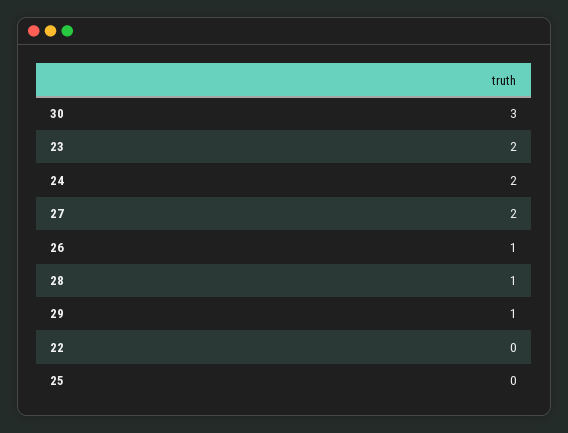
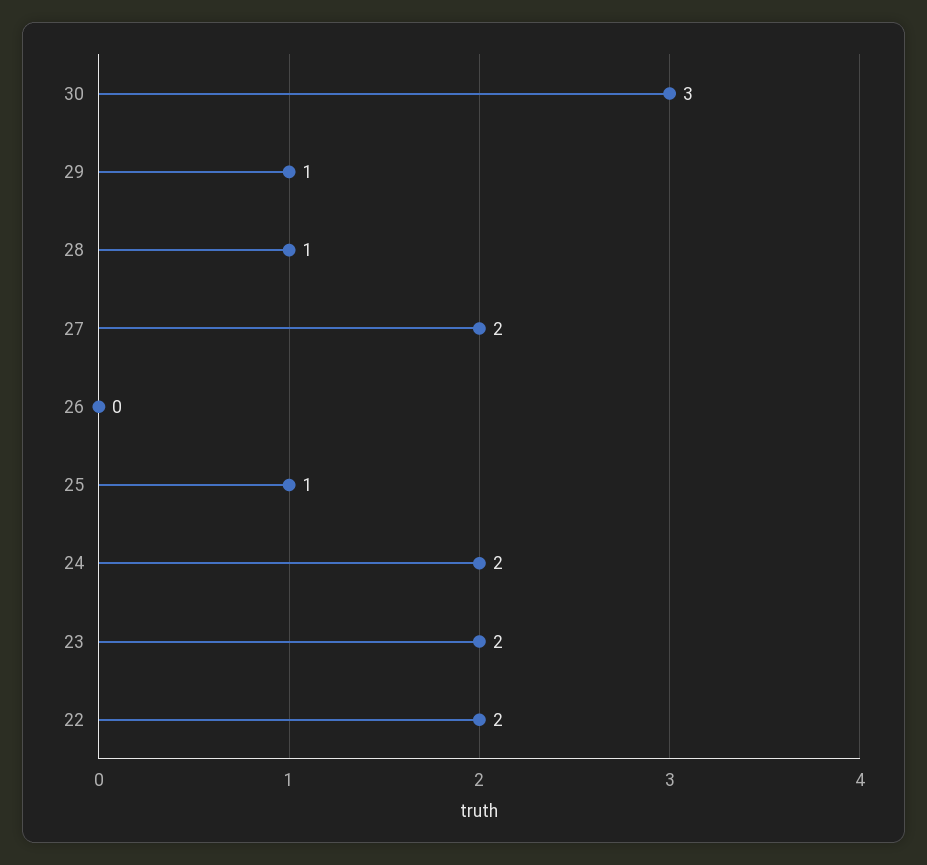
  {
    "30": 3,
    "23": 2,
    "24": 2,
    "27": 2,
-   "26": 1,
+   "26": 0,
    "28": 1,
    "29": 1,
-   "22": 0,
+   "22": 2,
-   "25": 0
+   "25": 1
  }

